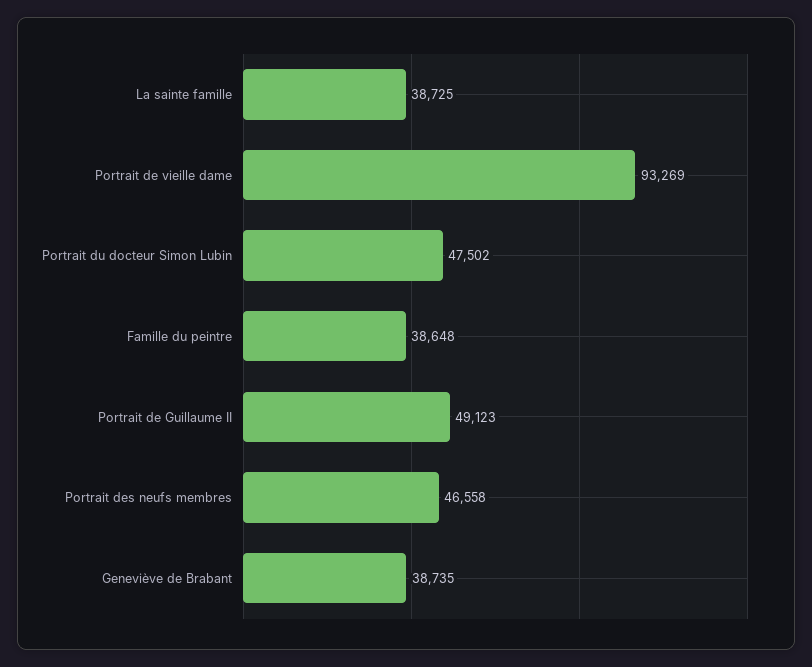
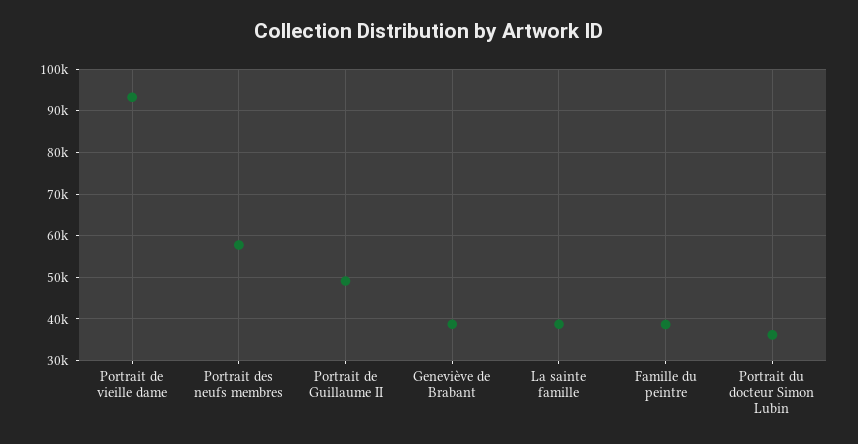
  {
    "La sainte famille": 38725,
    "Portrait de vieille dame": 93269,
-   "Portrait du docteur Simon Lubin": 47502,
+   "Portrait du docteur Simon Lubin": 36000,
    "Famille du peintre": 38648,
    "Portrait de Guillaume II": 49123,
-   "Portrait des neufs membres": 46558,
+   "Portrait des neufs membres": 58000,
    "Geneviève de Brabant": 38735
  }

